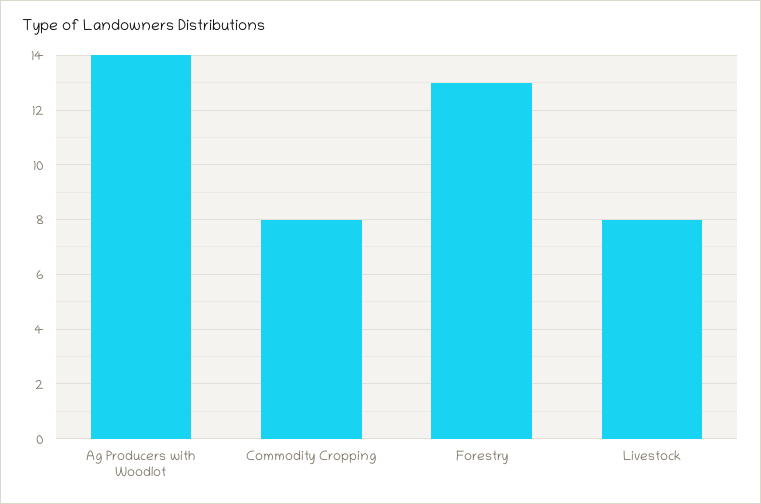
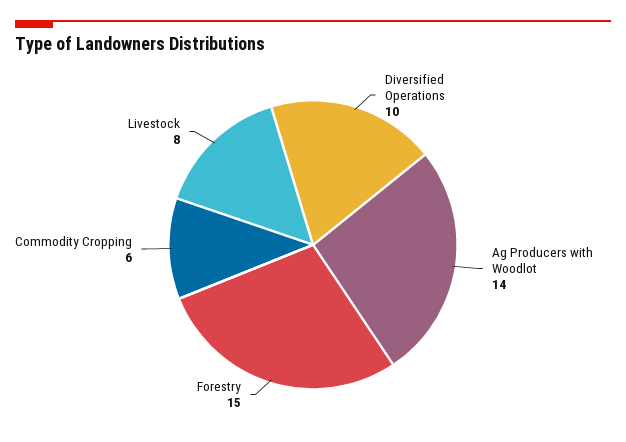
  {
    "Ag Producers with Woodlot": 14,
-   "Commodity Cropping": 8,
+   "Commodity Cropping": 6,
-   "Forestry": 13,
+   "Forestry": 15,
-   "Livestock": 8
+   "Livestock": 8,
+   "Diversified Operations": 10
  }

